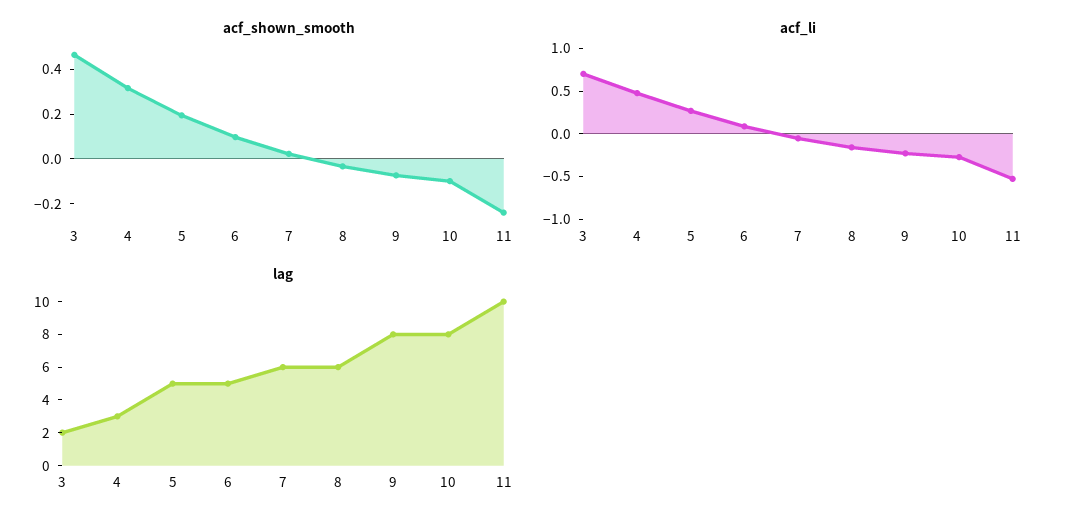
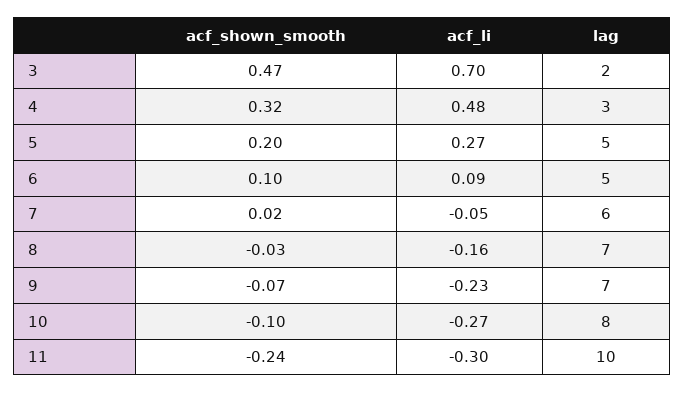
  {
    "acf_shown_smooth": {
      "3": 0.47,
      "4": 0.32,
      "5": 0.2,
      "6": 0.1,
      "7": 0.02,
      "8": -0.03,
      "9": -0.07,
      "10": -0.1,
      "11": -0.24
    },
    "acf_li": {
      "3": 0.7,
      "4": 0.48,
      "5": 0.27,
      "6": 0.09,
      "7": -0.05,
      "8": -0.16,
      "9": -0.23,
      "10": -0.27,
-     "11": -0.5
+     "11": -0.3
    },
    "lag": {
      "3": 2,
      "4": 3,
      "5": 5,
      "6": 5,
      "7": 6,
-     "8": 6,
+     "8": 7,
-     "9": 8,
+     "9": 7,
      "10": 8,
      "11": 10
    }
  }

